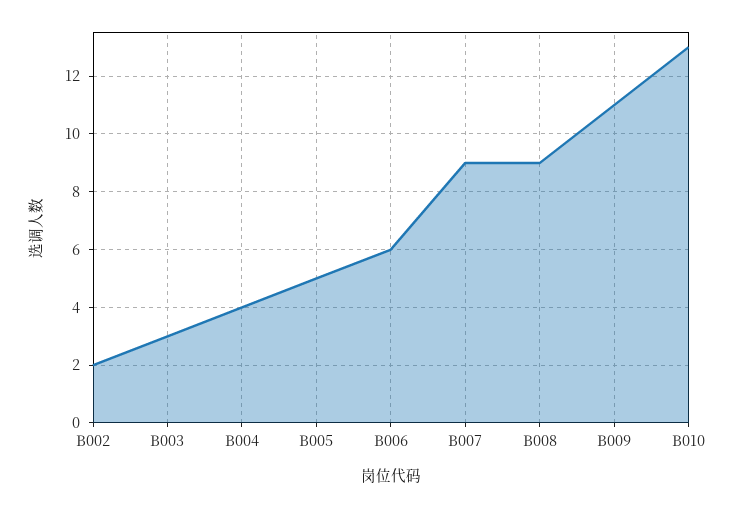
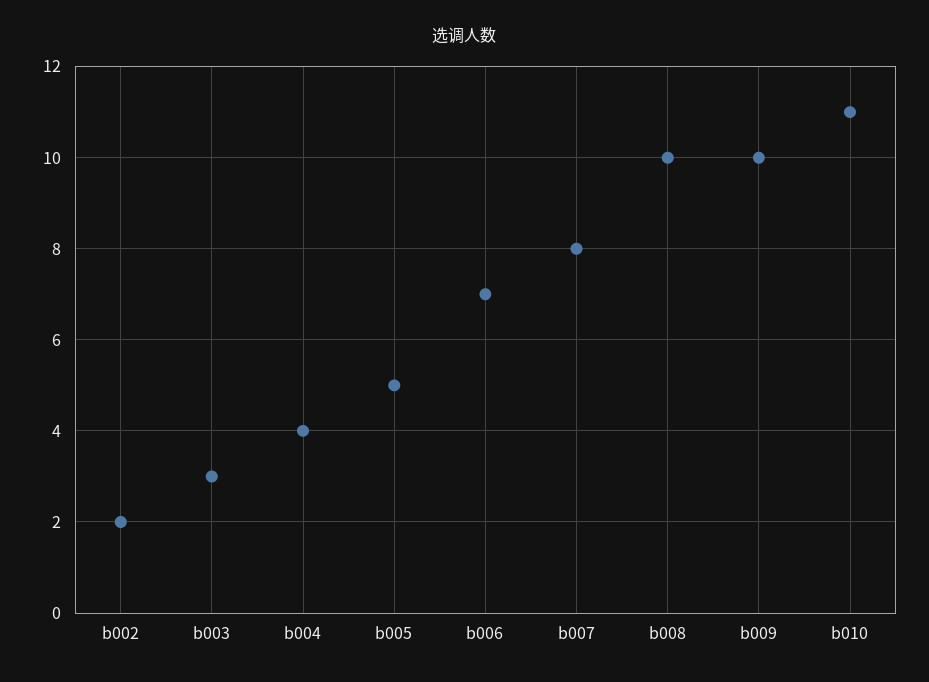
  {
    "B002": 2,
    "B003": 3,
    "B004": 4,
    "B005": 5,
-   "B006": 6,
+   "B006": 7,
-   "B007": 9,
+   "B007": 8,
-   "B008": 9,
+   "B008": 10,
-   "B009": 11,
+   "B009": 10,
-   "B010": 13
+   "B010": 11
  }

